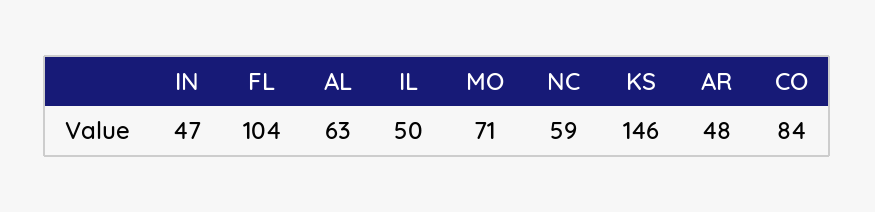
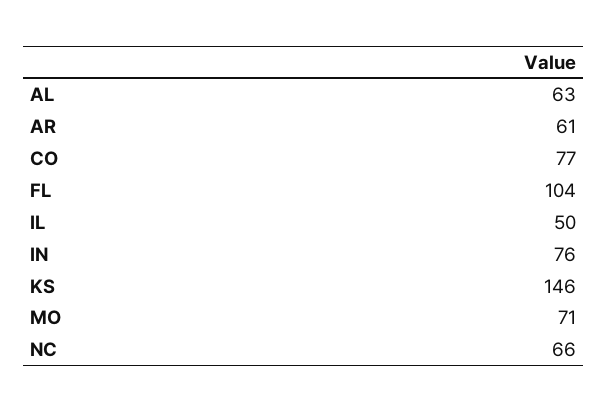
  {
-   "IN": 47,
+   "IN": 76,
    "FL": 104,
    "AL": 63,
    "IL": 50,
    "MO": 71,
-   "NC": 59,
+   "NC": 66,
    "KS": 146,
-   "AR": 48,
+   "AR": 61,
-   "CO": 84
+   "CO": 77
  }

